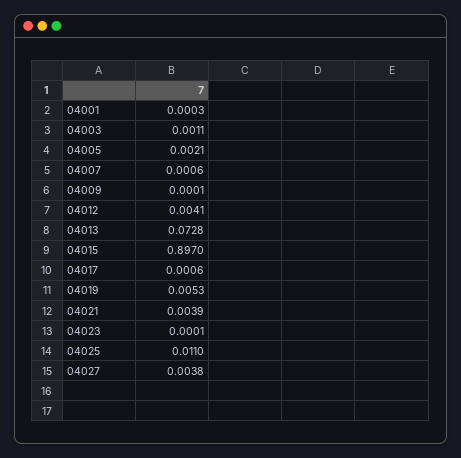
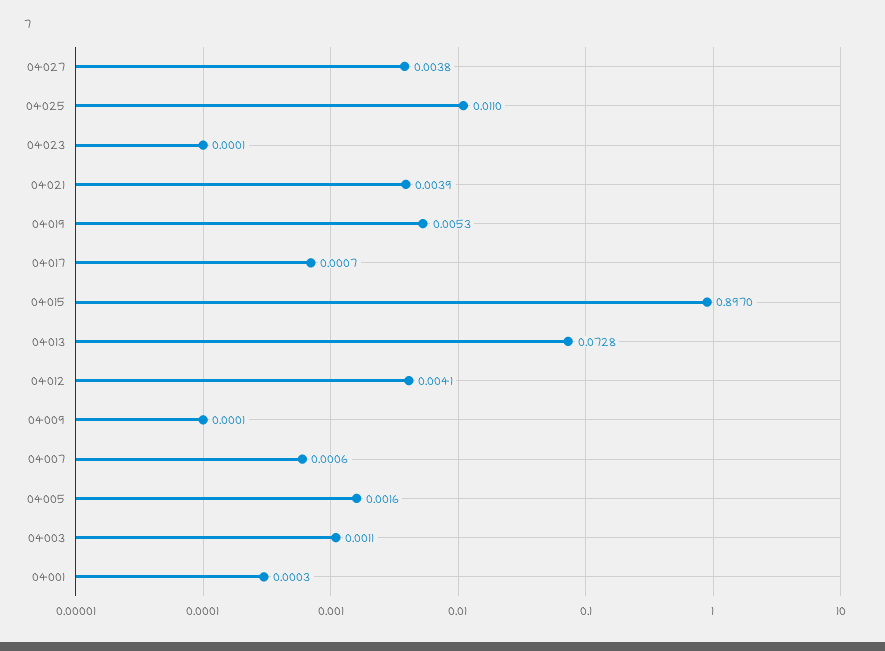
  {
    "04001": 0.0003,
    "04003": 0.0011,
-   "04005": 0.0021,
+   "04005": 0.0016,
    "04007": 0.0006,
    "04009": 0.0001,
    "04012": 0.0041,
    "04013": 0.0728,
    "04015": 0.897,
-   "04017": 0.0006,
+   "04017": 0.0007,
    "04019": 0.0053,
    "04021": 0.0039,
    "04023": 0.0001,
    "04025": 0.011,
    "04027": 0.0038
  }

